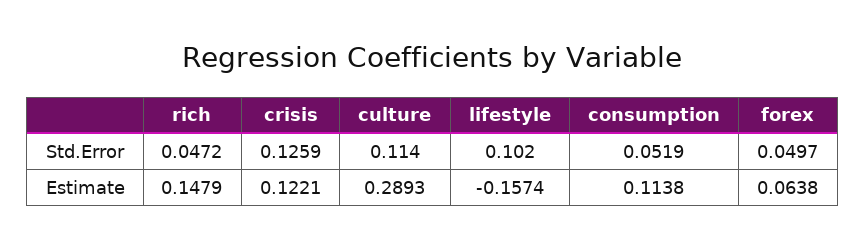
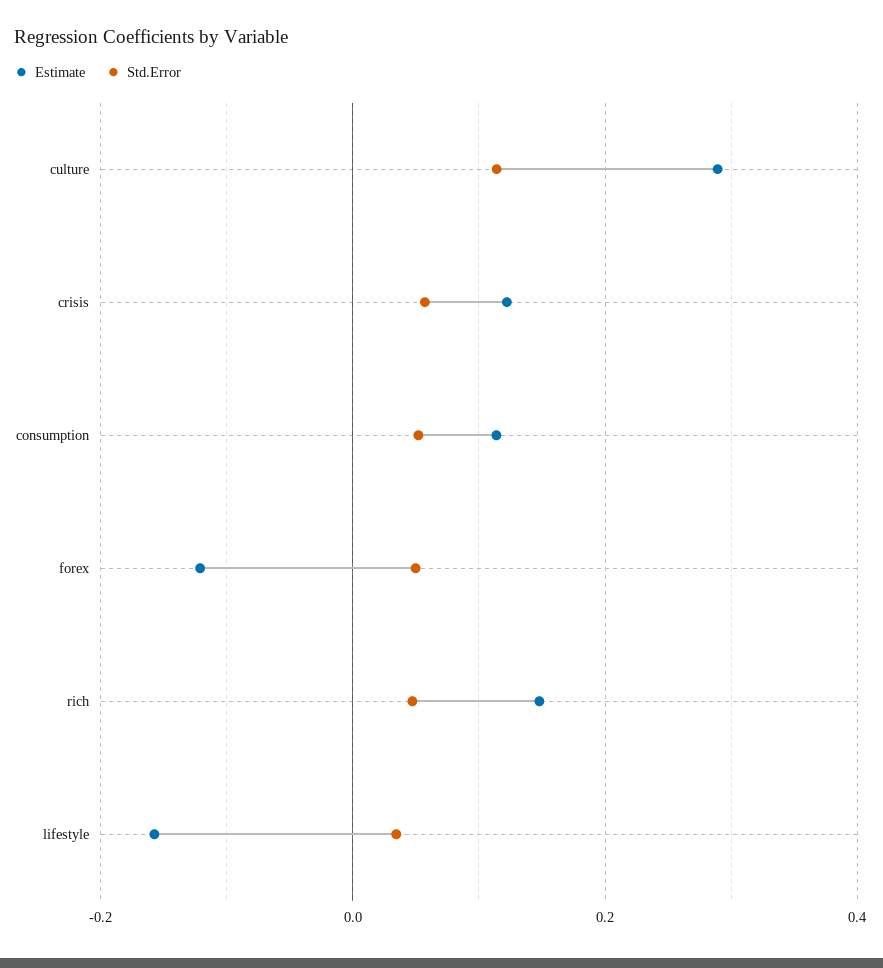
  {
    "Std.Error": {
      "rich": 0.0472,
-     "crisis": 0.1259,
+     "crisis": 0.06,
      "culture": 0.114,
-     "lifestyle": 0.102,
+     "lifestyle": 0.04,
      "consumption": 0.0519,
      "forex": 0.0497
    },
    "Estimate": {
      "rich": 0.1479,
      "crisis": 0.1221,
      "culture": 0.2893,
      "lifestyle": -0.1574,
      "consumption": 0.1138,
-     "forex": 0.0638
+     "forex": -0.12
    }
  }

